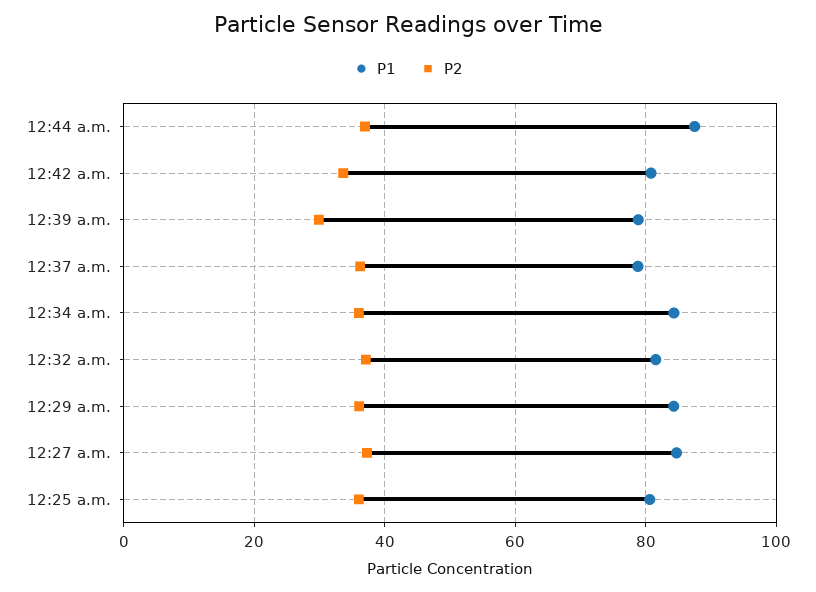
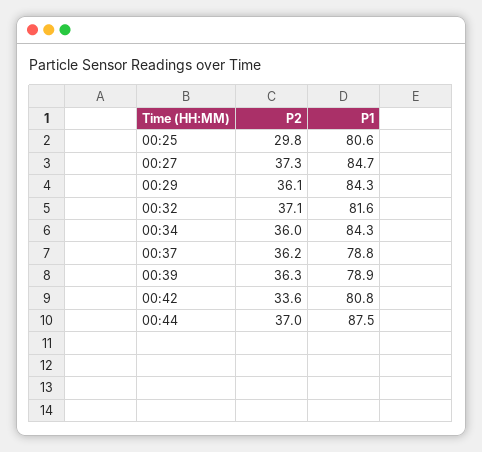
  {
    "P1": {
      "12:44 a.m.": 87.5,
      "12:42 a.m.": 80.8,
      "12:39 a.m.": 78.9,
      "12:37 a.m.": 78.8,
      "12:34 a.m.": 84.3,
      "12:32 a.m.": 81.6,
      "12:29 a.m.": 84.3,
      "12:27 a.m.": 84.7,
      "12:25 a.m.": 80.6
    },
    "P2": {
      "12:44 a.m.": 37,
      "12:42 a.m.": 33.6,
-     "12:39 a.m.": 30,
+     "12:39 a.m.": 36.3,
      "12:37 a.m.": 36.2,
      "12:34 a.m.": 36,
      "12:32 a.m.": 37.1,
      "12:29 a.m.": 36.1,
      "12:27 a.m.": 37.3,
-     "12:25 a.m.": 36
+     "12:25 a.m.": 29.8
    }
  }

